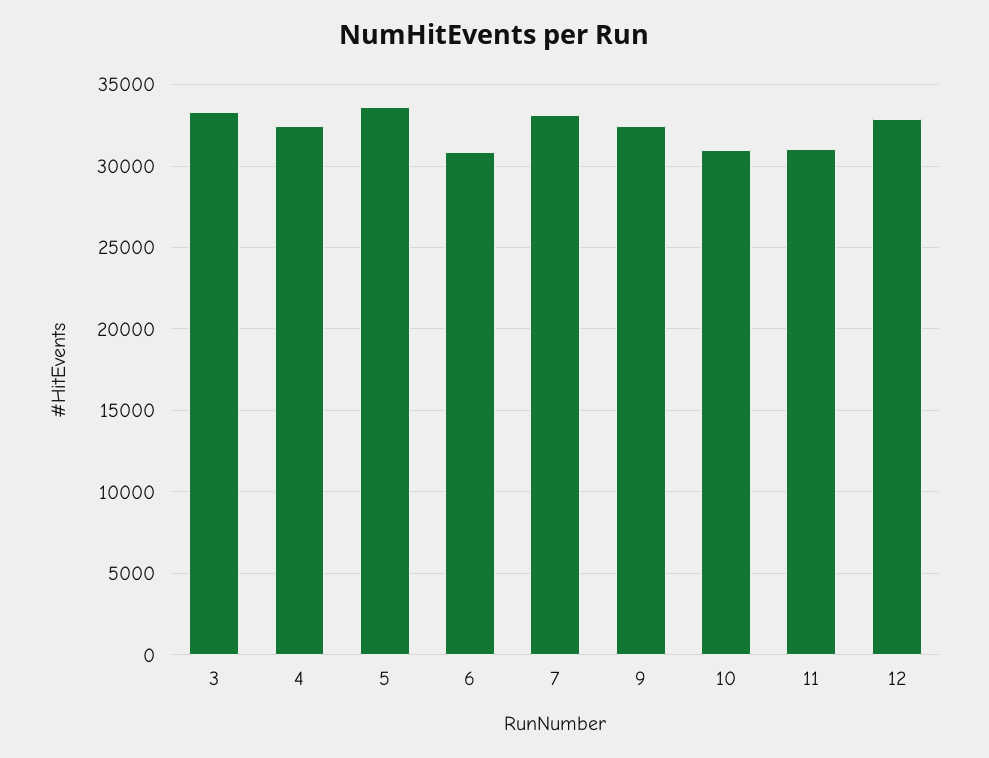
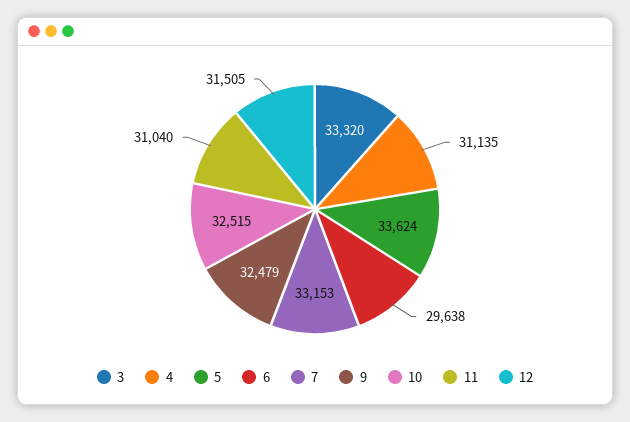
  {
    "3": 33320,
-   "4": 32500,
+   "4": 31135,
    "5": 33624,
-   "6": 31000,
+   "6": 29638,
    "7": 33153,
    "9": 32479,
-   "10": 31000,
+   "10": 32515,
    "11": 31040,
-   "12": 33000
+   "12": 31505
  }

